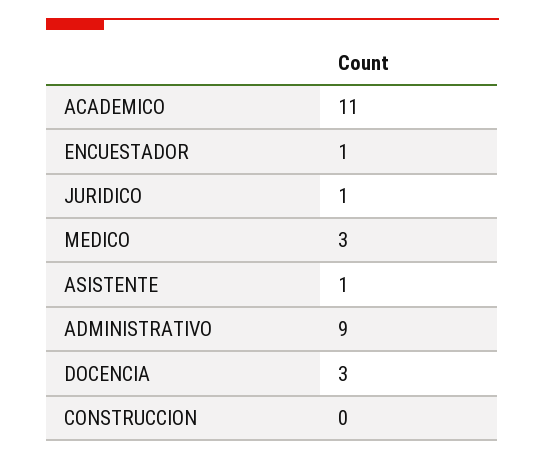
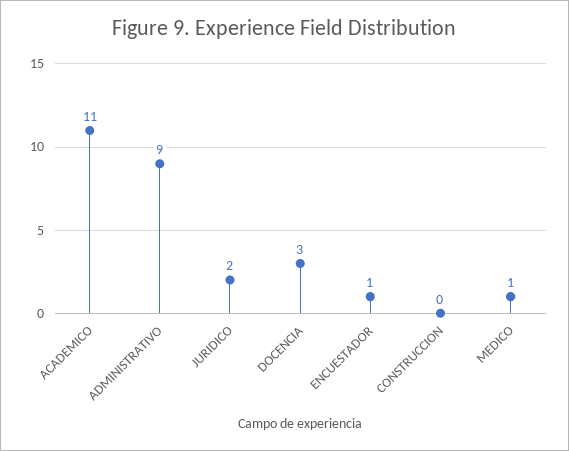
  {
    "ACADEMICO": 11,
    "ENCUESTADOR": 1,
-   "JURIDICO": 1,
+   "JURIDICO": 2,
-   "MEDICO": 3,
+   "MEDICO": 1,
-   "ASISTENTE": 1,
    "ADMINISTRATIVO": 9,
    "DOCENCIA": 3,
    "CONSTRUCCION": 0
  }

